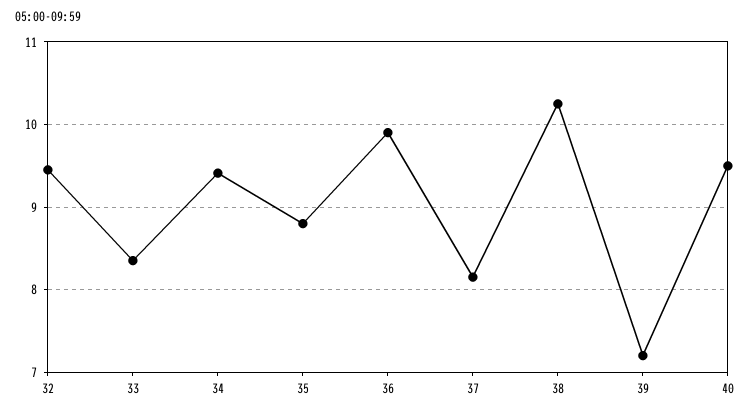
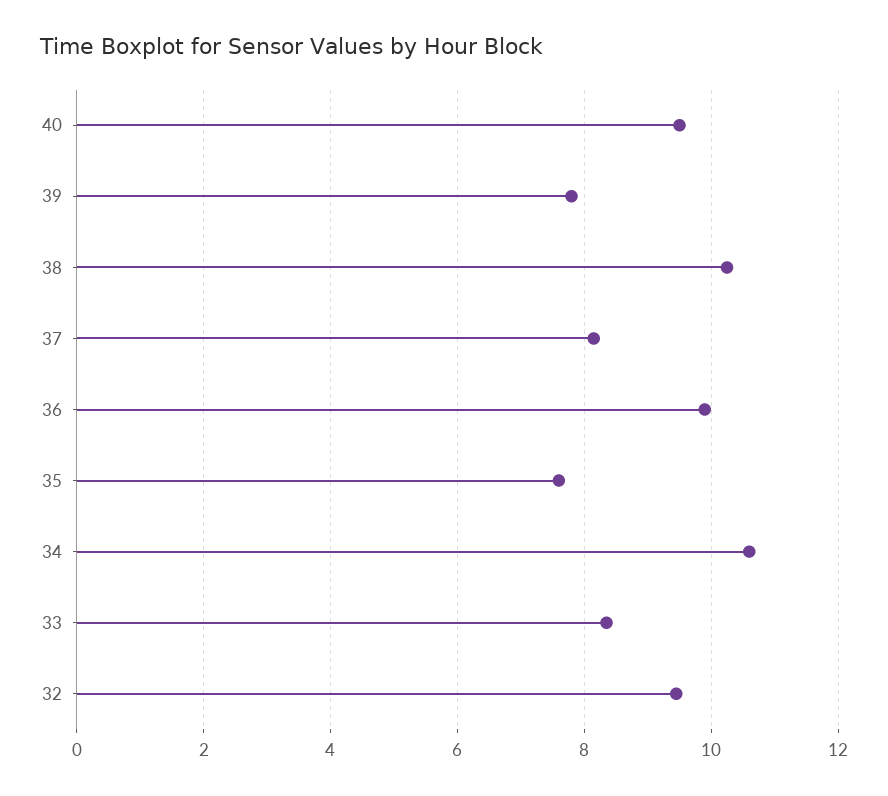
  {
    "32": 9.5,
    "33": 8.4,
-   "34": 9.4,
+   "34": 10.6,
-   "35": 8.8,
+   "35": 7.6,
    "36": 9.9,
    "37": 8.2,
    "38": 10.3,
-   "39": 7.2,
+   "39": 7.8,
    "40": 9.5
  }

